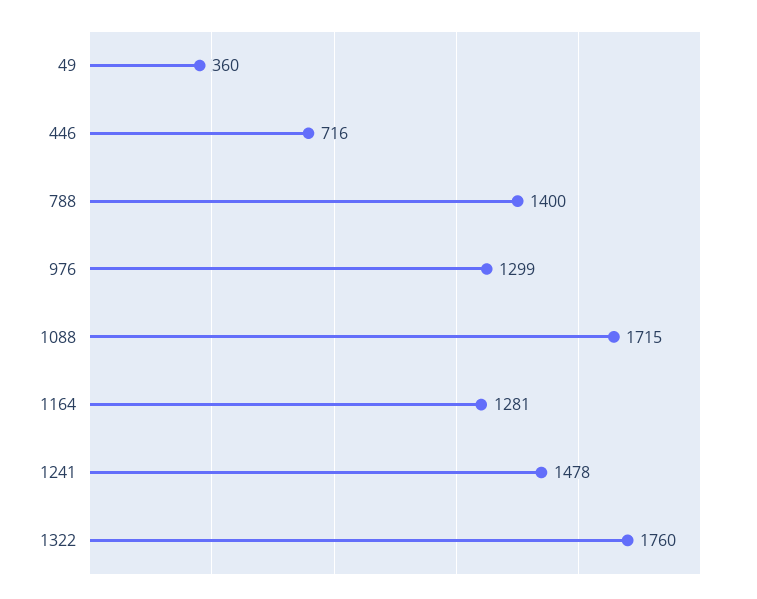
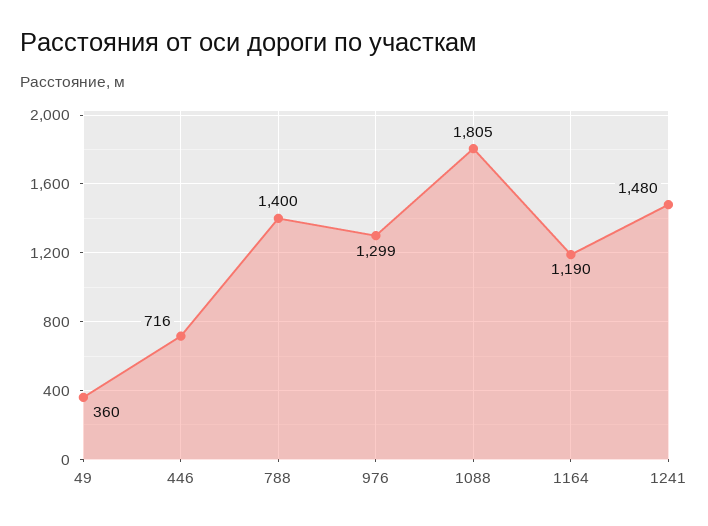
  {
    "49": 360,
    "446": 716,
    "788": 1400,
    "976": 1299,
-   "1088": 1715,
+   "1088": 1805,
-   "1164": 1281,
+   "1164": 1190,
-   "1241": 1478,
+   "1241": 1480
-   "1322": 1760
  }

